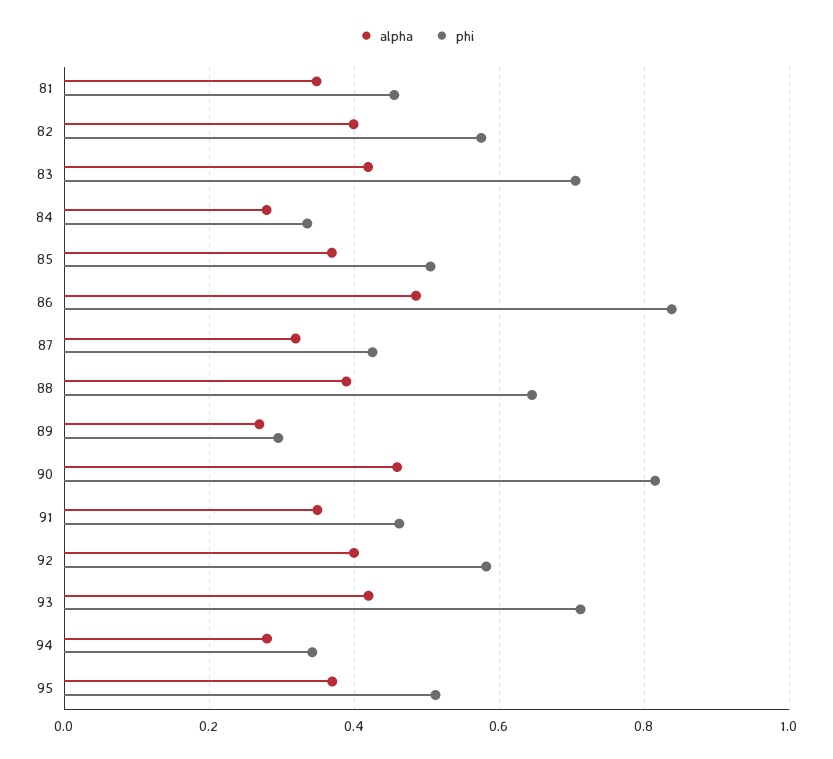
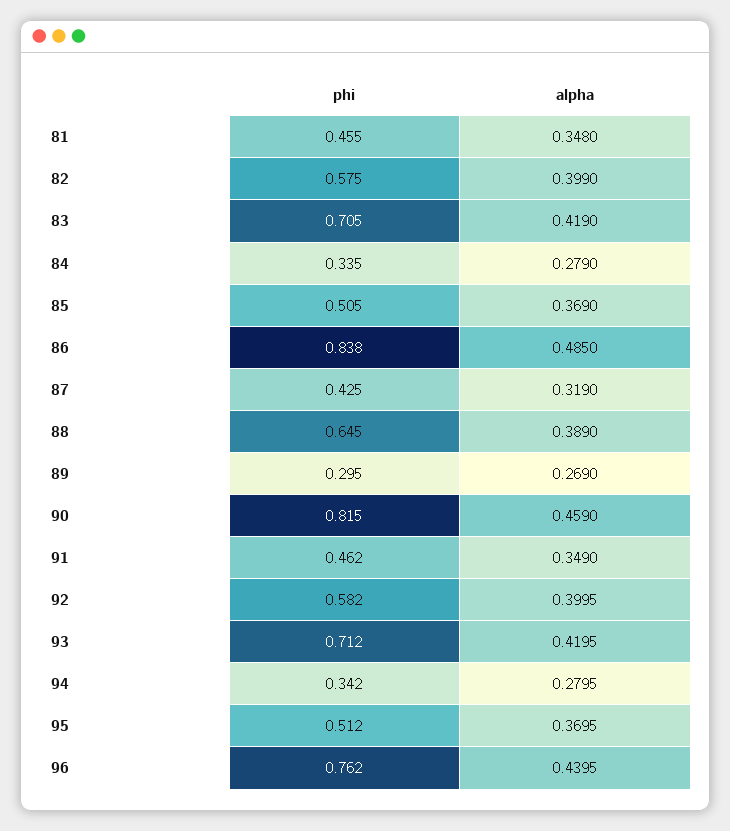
  {
    "alpha": {
      "81": 0.348,
      "82": 0.399,
      "83": 0.419,
      "84": 0.279,
      "85": 0.369,
      "86": 0.485,
      "87": 0.319,
      "88": 0.389,
      "89": 0.269,
      "90": 0.459,
      "91": 0.349,
      "92": 0.3995,
      "93": 0.4195,
      "94": 0.2795,
-     "95": 0.3695
+     "95": 0.3695,
+     "96": 0.4395
    },
    "phi": {
      "81": 0.455,
      "82": 0.575,
      "83": 0.705,
      "84": 0.335,
      "85": 0.505,
      "86": 0.838,
      "87": 0.425,
      "88": 0.645,
      "89": 0.295,
      "90": 0.815,
      "91": 0.462,
      "92": 0.582,
      "93": 0.712,
      "94": 0.342,
-     "95": 0.512
+     "95": 0.512,
+     "96": 0.762
    }
  }

